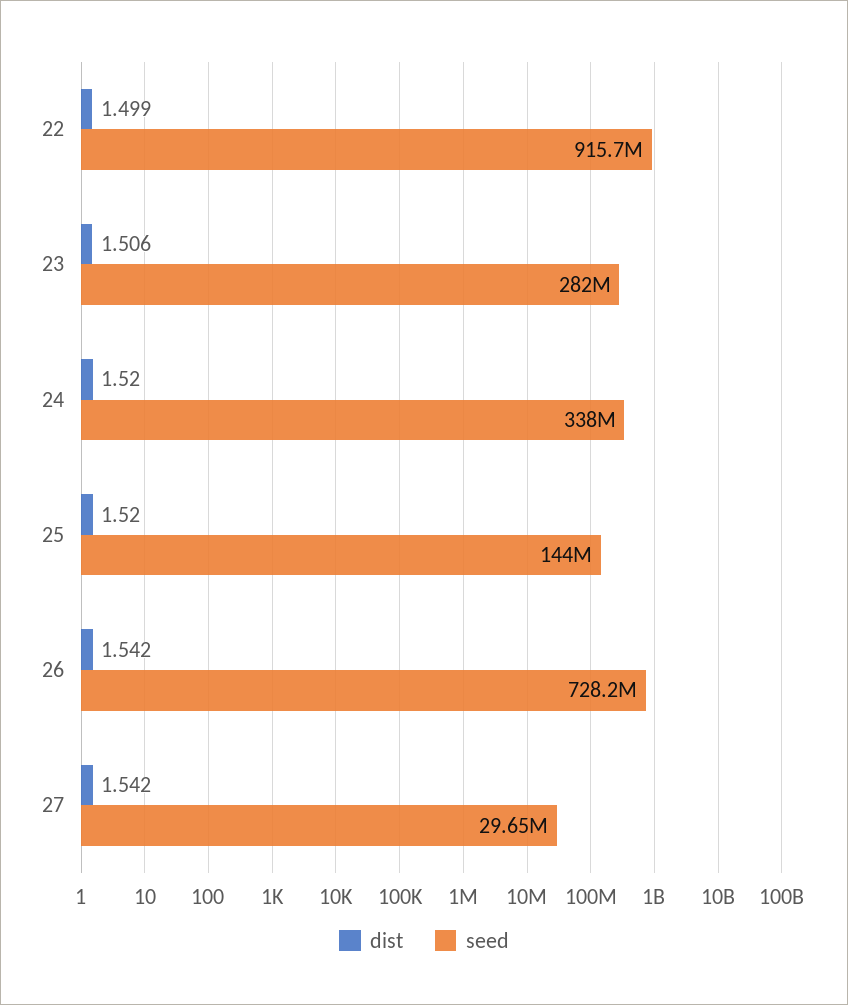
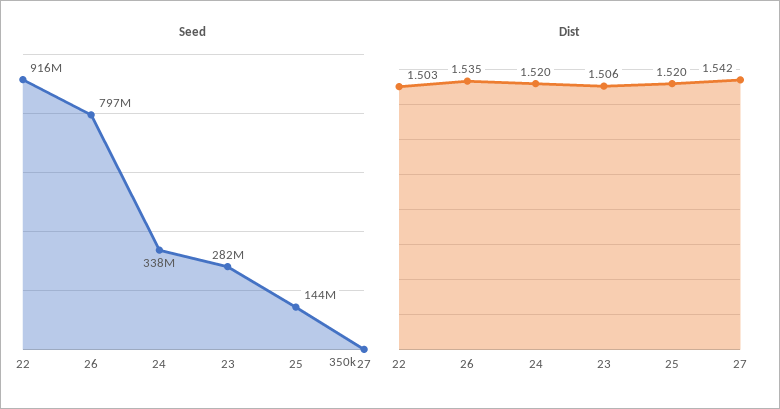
  {
    "dist": {
-     "22": 1.499,
+     "22": 1.503,
      "23": 1.506,
      "24": 1.52,
      "25": 1.52,
-     "26": 1.542,
+     "26": 1.535,
      "27": 1.542
    },
    "seed": {
      "22": 915700000,
      "23": 282000000,
      "24": 338000000,
      "25": 144000000,
-     "26": 728200000,
+     "26": 797000000,
-     "27": 29650000
+     "27": 350000
    }
  }

